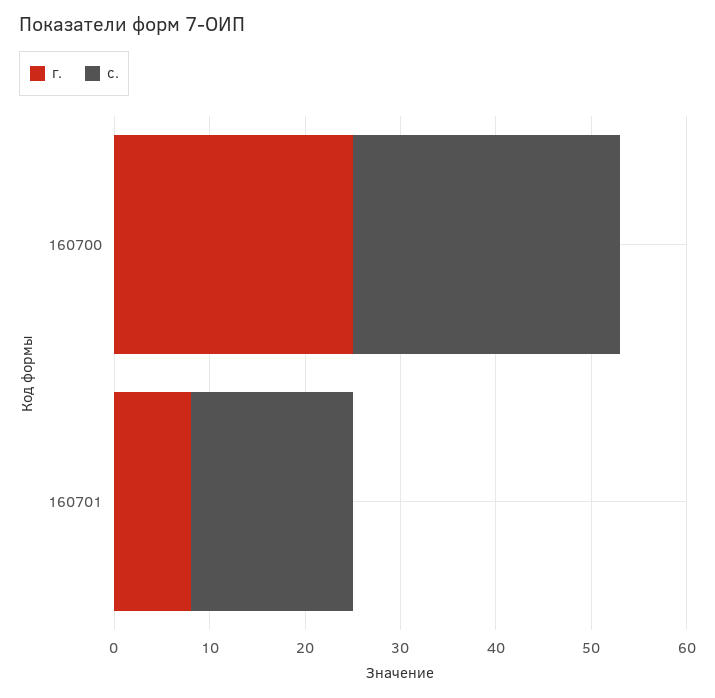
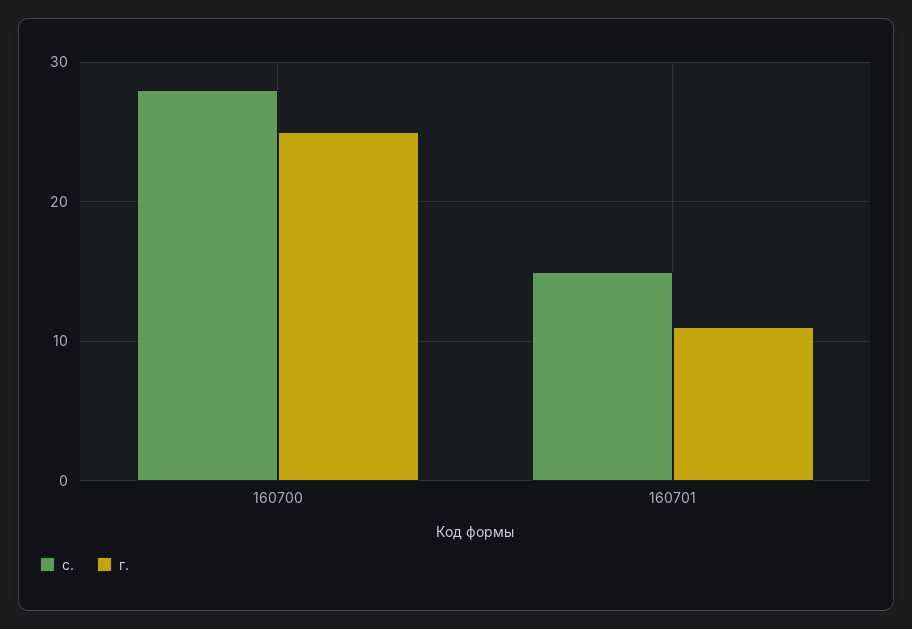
  {
    "г.": {
      "160700": 25,
-     "160701": 8
+     "160701": 11
    },
    "с.": {
      "160700": 28,
-     "160701": 17
+     "160701": 15
    }
  }

